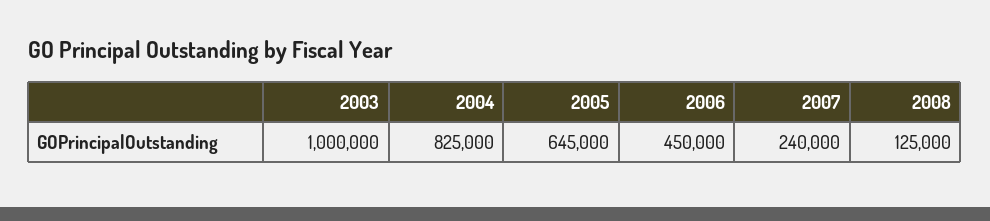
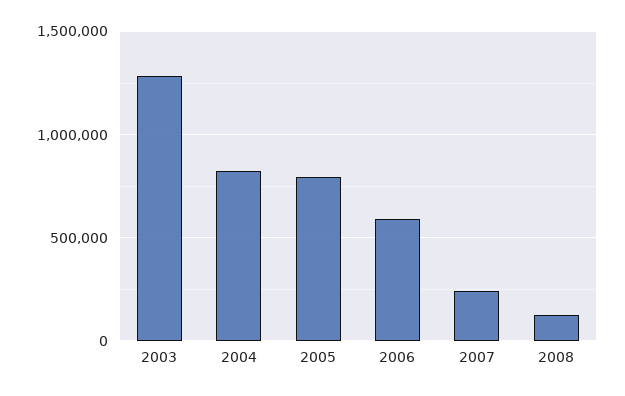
  {
-   "2003": 1000000,
+   "2003": 1300000,
    "2004": 825000,
-   "2005": 645000,
+   "2005": 800000,
-   "2006": 450000,
+   "2006": 600000,
    "2007": 240000,
    "2008": 125000
  }

